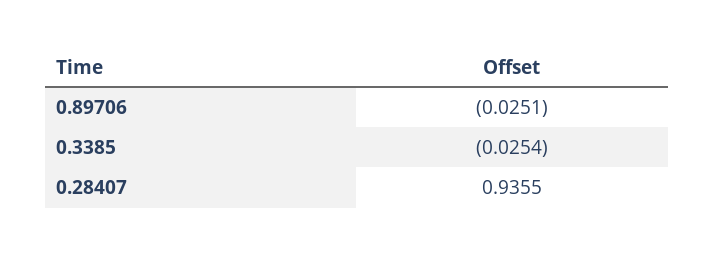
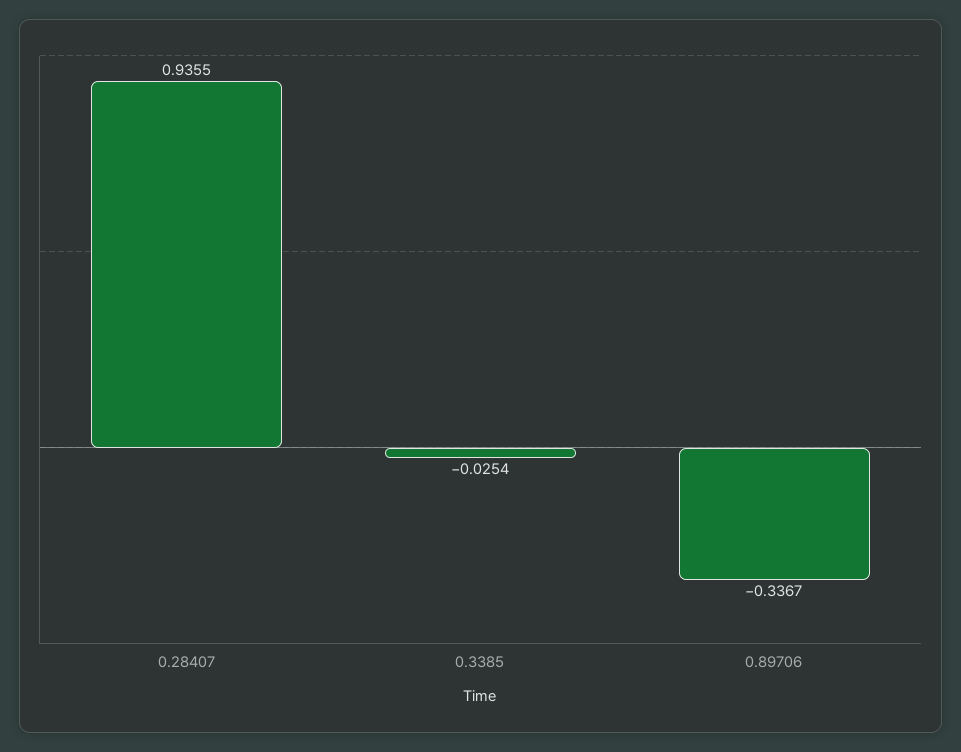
  {
-   "0.89706": -0.0251,
+   "0.89706": -0.3367,
    "0.3385": -0.0254,
    "0.28407": 0.9355
  }

